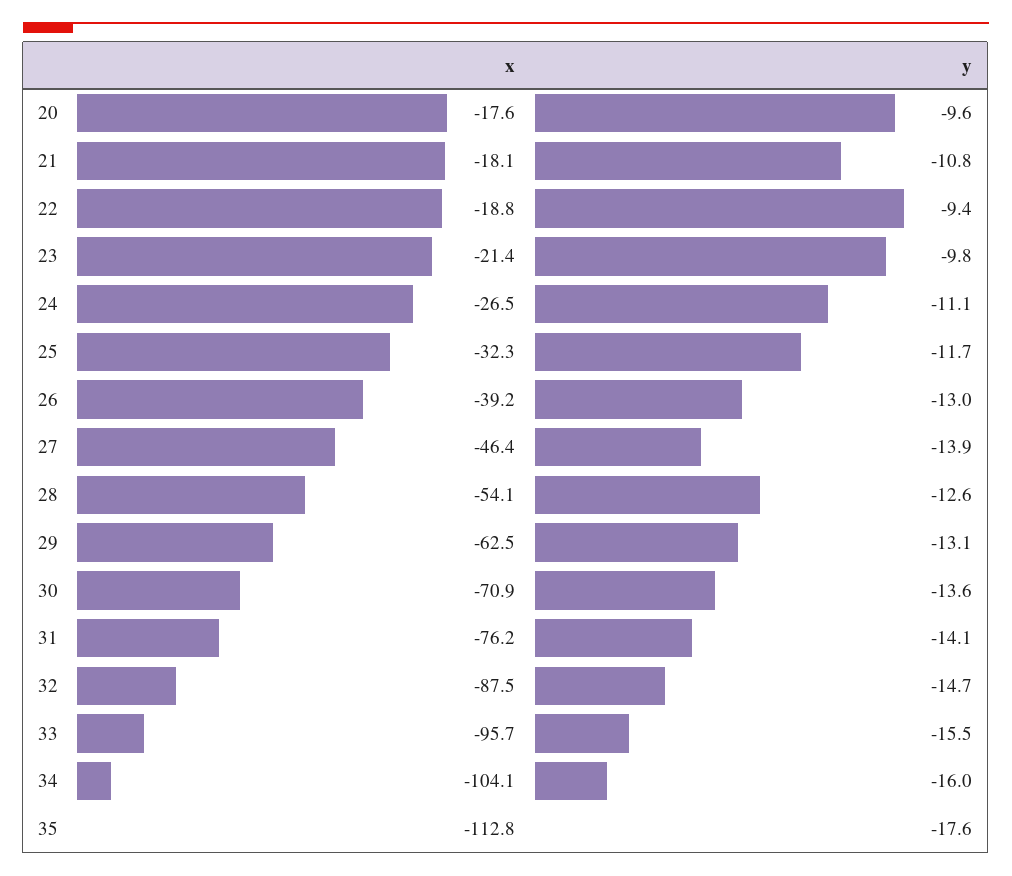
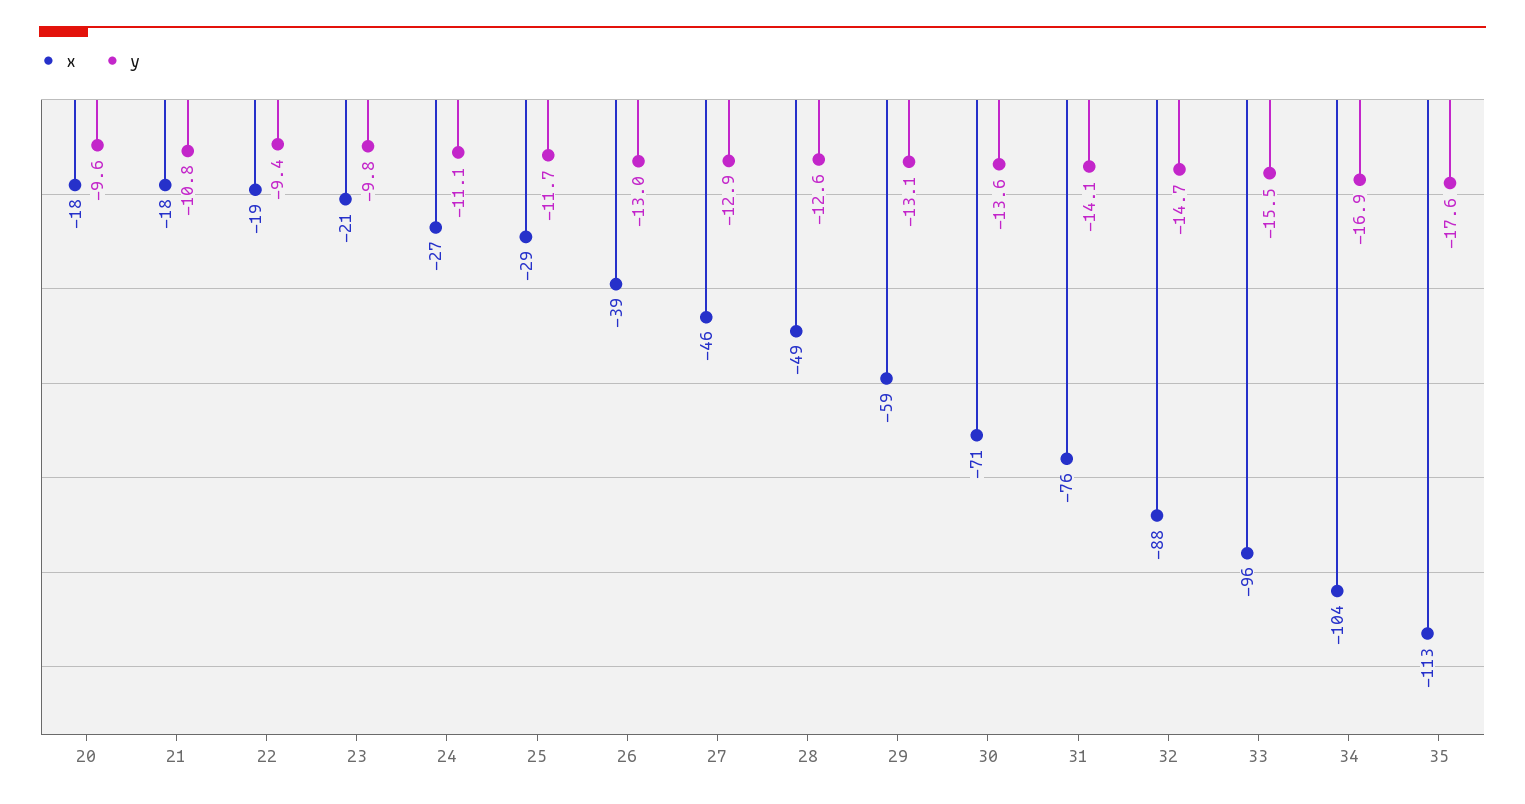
  {
    "x": {
      "20": -17.6,
      "21": -18.1,
      "22": -18.8,
      "23": -21.4,
      "24": -26.5,
-     "25": -32.3,
+     "25": -29,
      "26": -39.2,
      "27": -46.4,
-     "28": -54.1,
+     "28": -49,
-     "29": -62.5,
+     "29": -59,
      "30": -70.9,
      "31": -76.2,
      "32": -87.5,
      "33": -95.7,
      "34": -104.1,
      "35": -112.8
    },
    "y": {
      "20": -9.6,
      "21": -10.8,
      "22": -9.4,
      "23": -9.8,
      "24": -11.1,
      "25": -11.7,
      "26": -13,
-     "27": -13.9,
+     "27": -12.9,
      "28": -12.6,
      "29": -13.1,
      "30": -13.6,
      "31": -14.1,
      "32": -14.7,
      "33": -15.5,
-     "34": -16,
+     "34": -16.9,
      "35": -17.6
    }
  }

